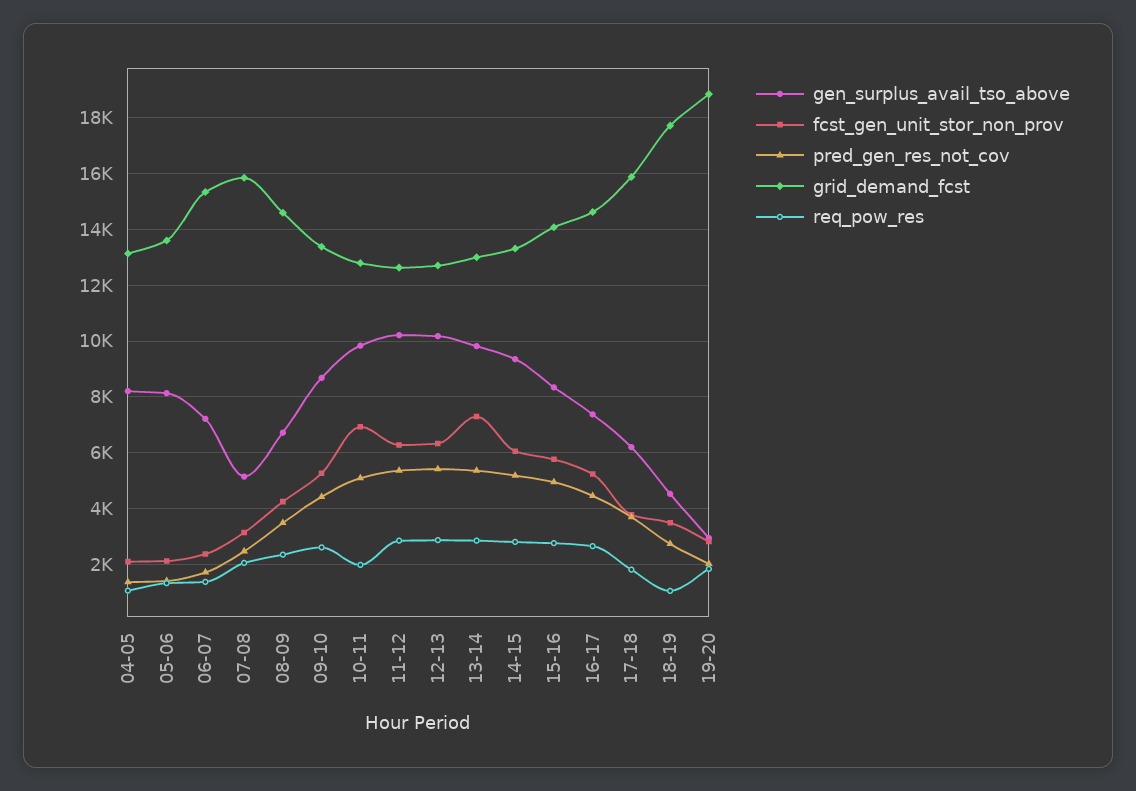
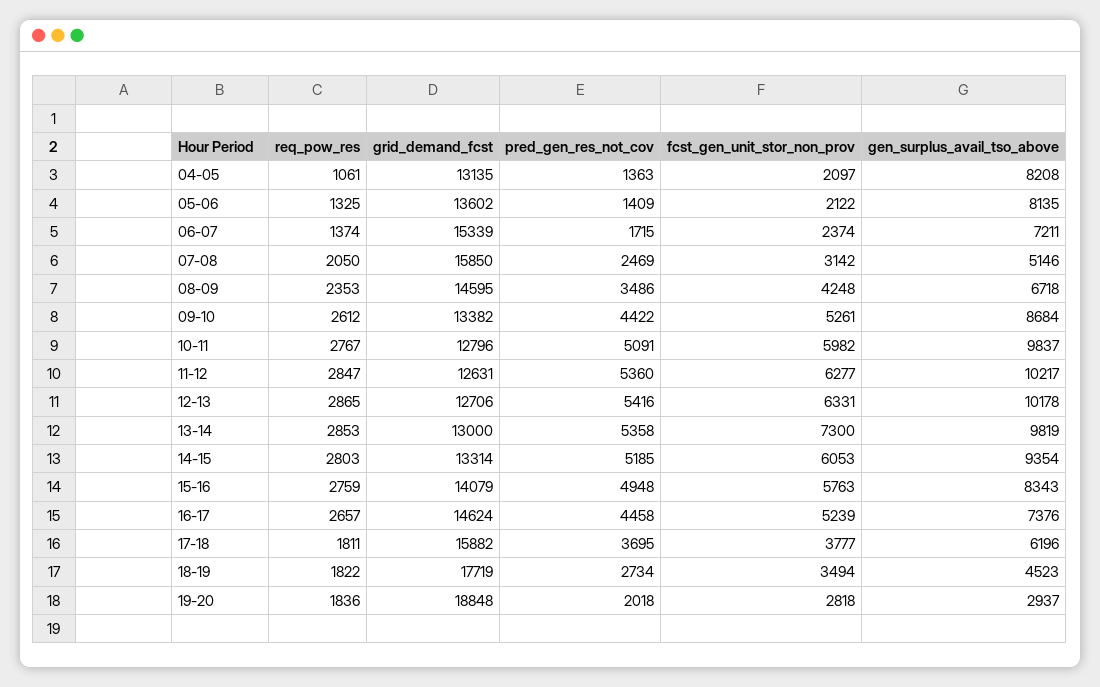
  {
    "gen_surplus_avail_tso_above": {
      "04-05": 8208,
      "05-06": 8135,
      "06-07": 7211,
      "07-08": 5146,
      "08-09": 6718,
      "09-10": 8684,
      "10-11": 9837,
      "11-12": 10217,
      "12-13": 10178,
      "13-14": 9819,
      "14-15": 9354,
      "15-16": 8343,
      "16-17": 7376,
      "17-18": 6196,
      "18-19": 4523,
      "19-20": 2937
    },
    "fcst_gen_unit_stor_non_prov": {
      "04-05": 2097,
      "05-06": 2122,
      "06-07": 2374,
      "07-08": 3142,
      "08-09": 4248,
      "09-10": 5261,
-     "10-11": 7000,
+     "10-11": 5982,
      "11-12": 6277,
      "12-13": 6331,
      "13-14": 7300,
      "14-15": 6053,
      "15-16": 5763,
      "16-17": 5239,
      "17-18": 3777,
      "18-19": 3494,
      "19-20": 2818
    },
    "pred_gen_res_not_cov": {
      "04-05": 1363,
      "05-06": 1409,
      "06-07": 1715,
      "07-08": 2469,
      "08-09": 3486,
      "09-10": 4422,
      "10-11": 5091,
      "11-12": 5360,
      "12-13": 5416,
      "13-14": 5358,
      "14-15": 5185,
      "15-16": 4948,
      "16-17": 4458,
      "17-18": 3695,
      "18-19": 2734,
      "19-20": 2018
    },
    "grid_demand_fcst": {
      "04-05": 13135,
      "05-06": 13602,
      "06-07": 15339,
      "07-08": 15850,
      "08-09": 14595,
      "09-10": 13382,
      "10-11": 12796,
      "11-12": 12631,
      "12-13": 12706,
      "13-14": 13000,
      "14-15": 13314,
      "15-16": 14079,
      "16-17": 14624,
      "17-18": 15882,
      "18-19": 17719,
      "19-20": 18848
    },
    "req_pow_res": {
      "04-05": 1061,
      "05-06": 1325,
      "06-07": 1374,
      "07-08": 2050,
      "08-09": 2353,
      "09-10": 2612,
-     "10-11": 2000,
+     "10-11": 2767,
      "11-12": 2847,
      "12-13": 2865,
      "13-14": 2853,
      "14-15": 2803,
      "15-16": 2759,
      "16-17": 2657,
      "17-18": 1811,
-     "18-19": 1000,
+     "18-19": 1822,
      "19-20": 1836
    }
  }

